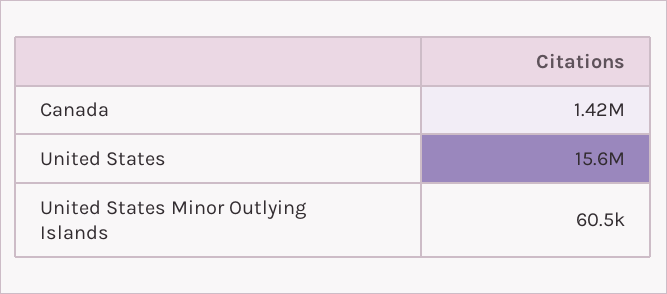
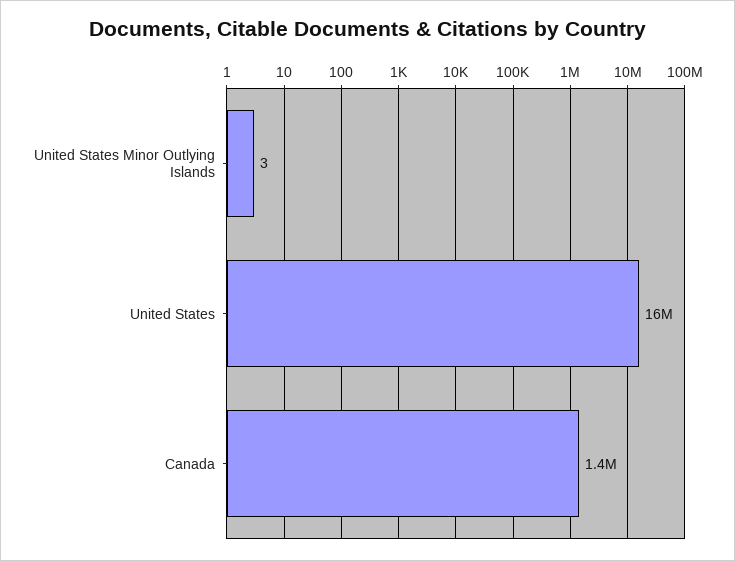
  {
    "Canada": 1420000,
    "United States": 15600000,
-   "United States Minor Outlying Islands": 60500
+   "United States Minor Outlying Islands": 3
  }

